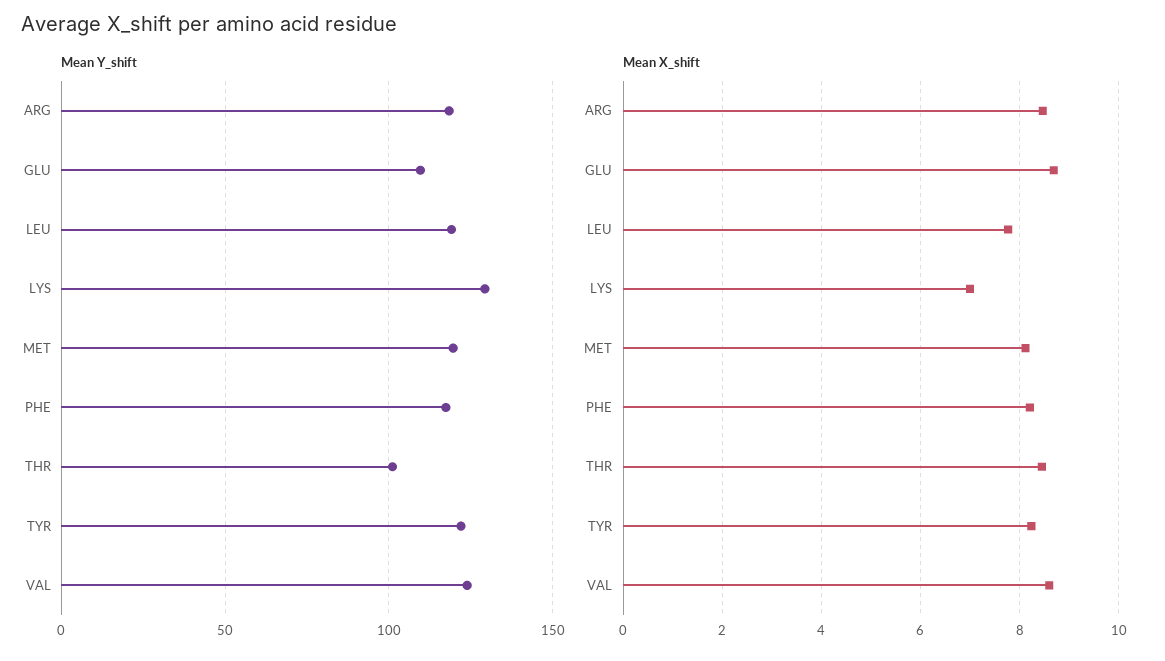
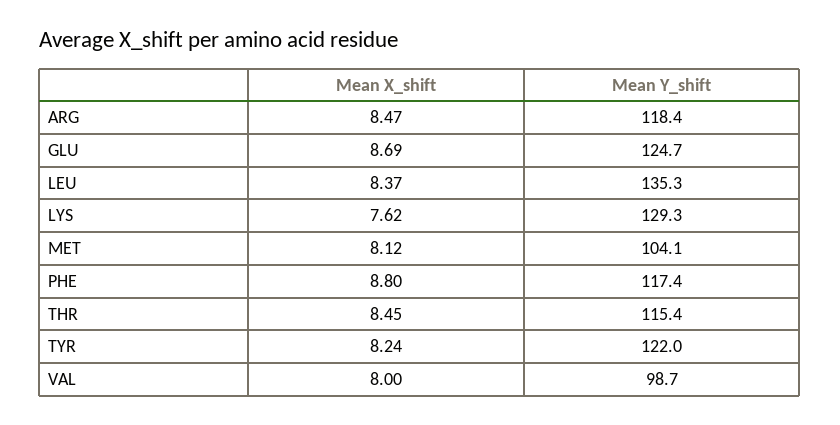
  {
    "Mean Y_shift": {
      "ARG": 118.4,
-     "GLU": 110,
+     "GLU": 124.7,
-     "LEU": 120,
+     "LEU": 135.3,
      "LYS": 129.3,
-     "MET": 120,
+     "MET": 104.1,
      "PHE": 117.4,
-     "THR": 100,
+     "THR": 115.4,
      "TYR": 122,
-     "VAL": 125
+     "VAL": 98.7
    },
    "Mean X_shift": {
      "ARG": 8.47,
      "GLU": 8.69,
-     "LEU": 7.8,
+     "LEU": 8.37,
-     "LYS": 7,
+     "LYS": 7.62,
      "MET": 8.12,
-     "PHE": 8.2,
+     "PHE": 8.8,
      "THR": 8.45,
      "TYR": 8.24,
-     "VAL": 8.6
+     "VAL": 8
    }
  }

